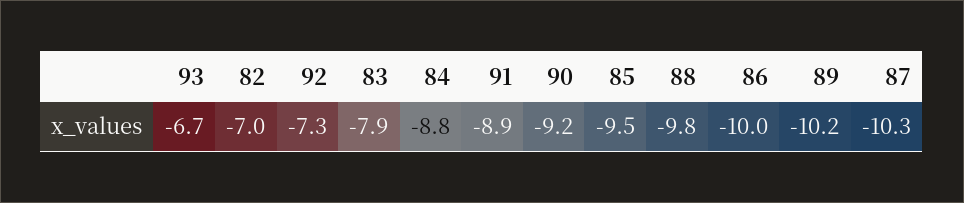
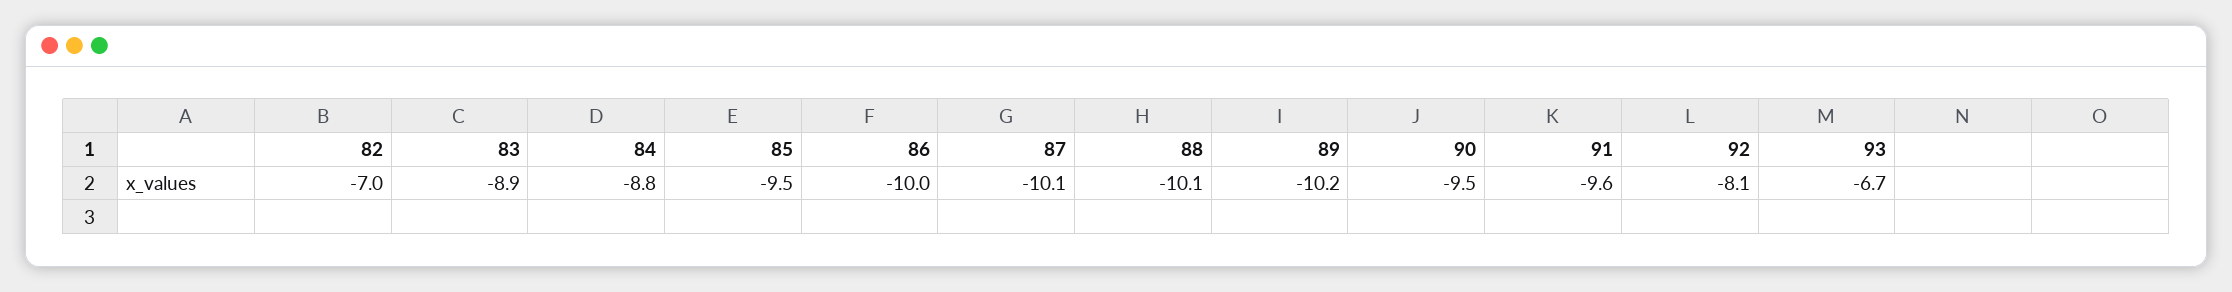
  {
    "93": -6.7,
    "82": -7,
-   "92": -7.3,
+   "92": -8.1,
-   "83": -7.9,
+   "83": -8.9,
    "84": -8.8,
-   "91": -8.9,
+   "91": -9.6,
-   "90": -9.2,
+   "90": -9.5,
    "85": -9.5,
-   "88": -9.8,
+   "88": -10.1,
    "86": -10,
    "89": -10.2,
-   "87": -10.3
+   "87": -10.1
  }

